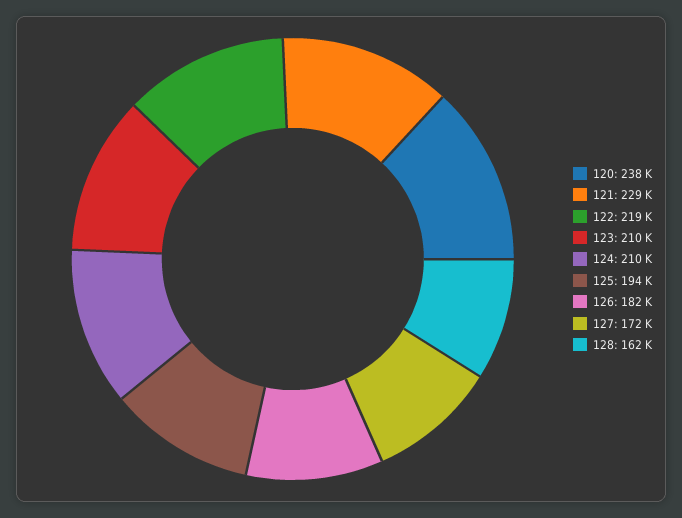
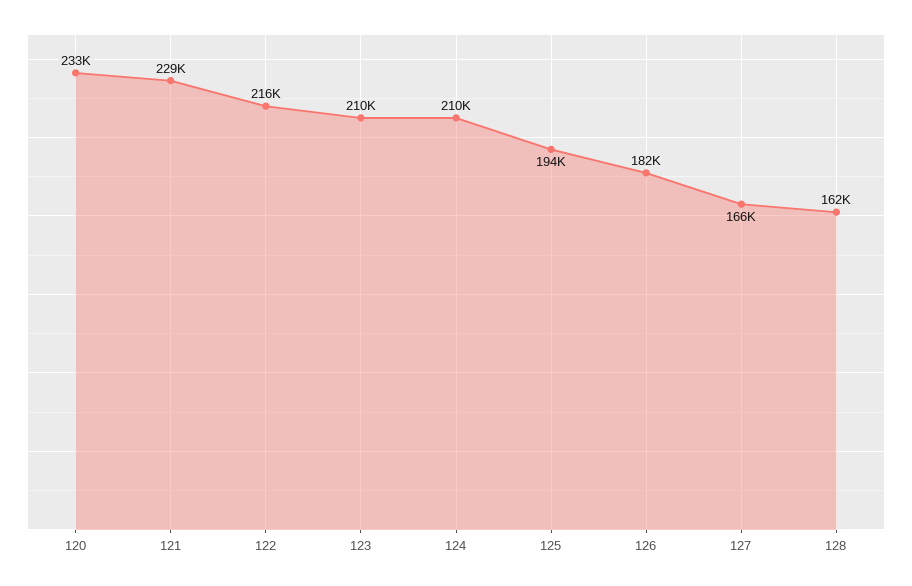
  {
-   "120": 238000,
+   "120": 233000,
    "121": 229000,
-   "122": 219000,
+   "122": 216000,
    "123": 210000,
    "124": 210000,
    "125": 194000,
    "126": 182000,
-   "127": 172000,
+   "127": 166000,
    "128": 162000
  }

